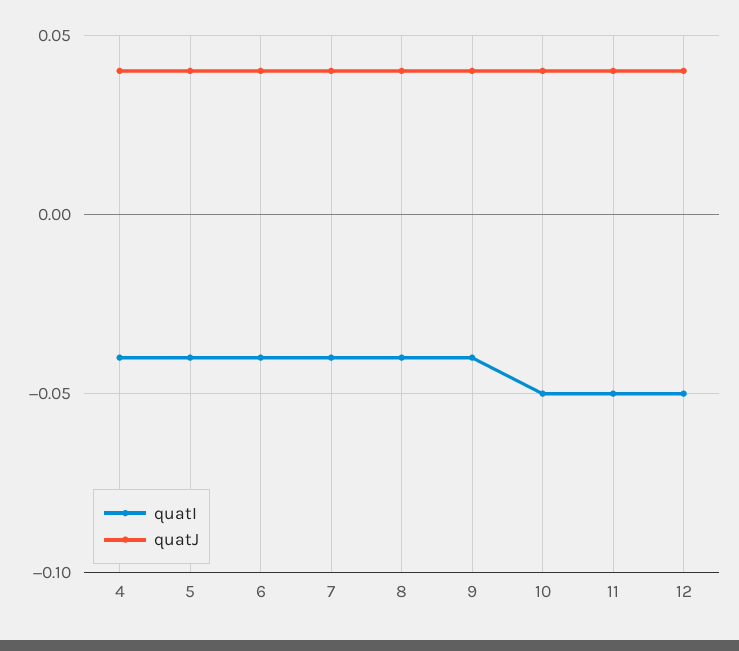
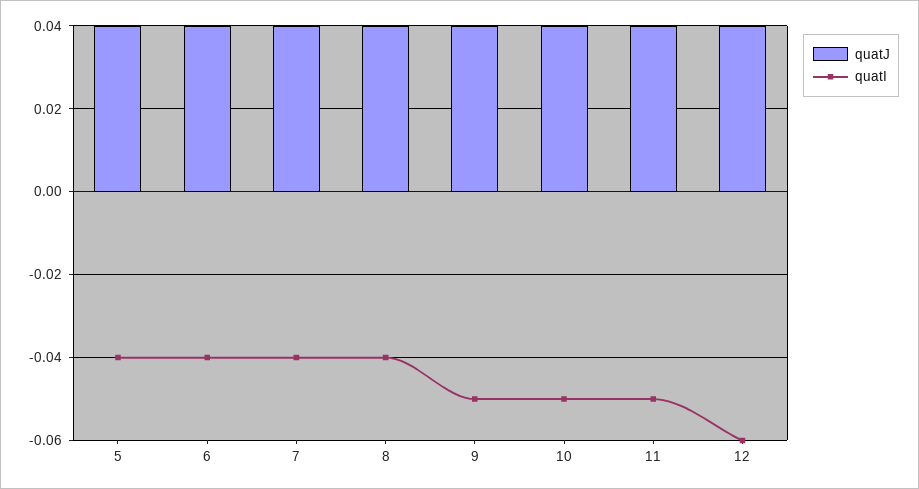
  {
    "quatI": {
-     "4": -0.04,
      "5": -0.04,
      "6": -0.04,
      "7": -0.04,
      "8": -0.04,
-     "9": -0.04,
+     "9": -0.05,
      "10": -0.05,
      "11": -0.05,
-     "12": -0.05
+     "12": -0.06
    },
    "quatJ": {
-     "4": 0.04,
      "5": 0.04,
      "6": 0.04,
      "7": 0.04,
      "8": 0.04,
      "9": 0.04,
      "10": 0.04,
      "11": 0.04,
      "12": 0.04
    }
  }

